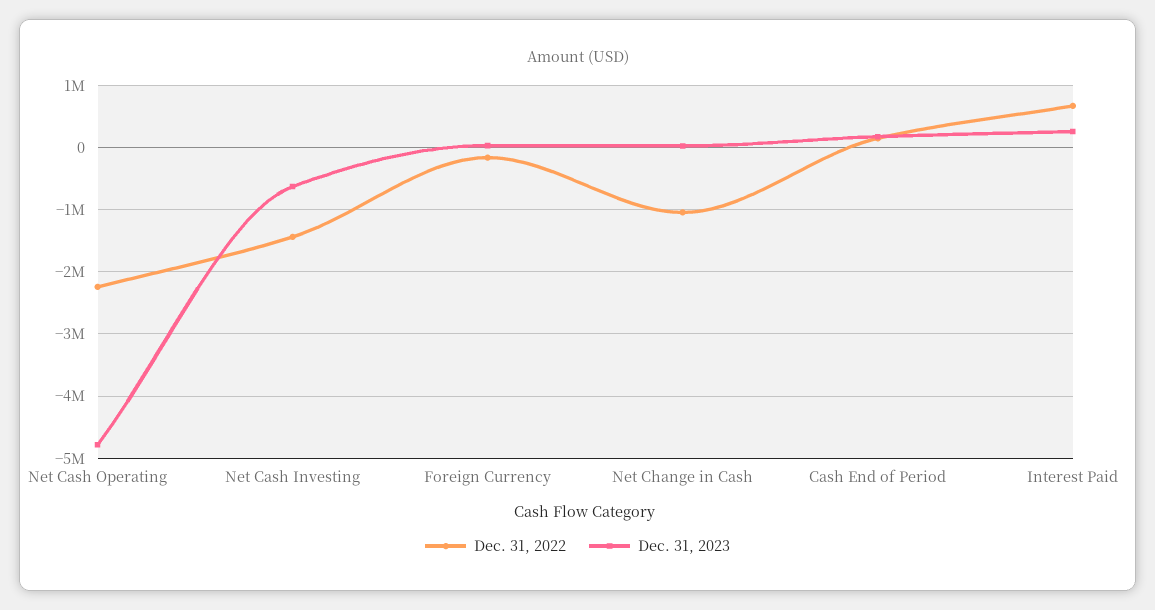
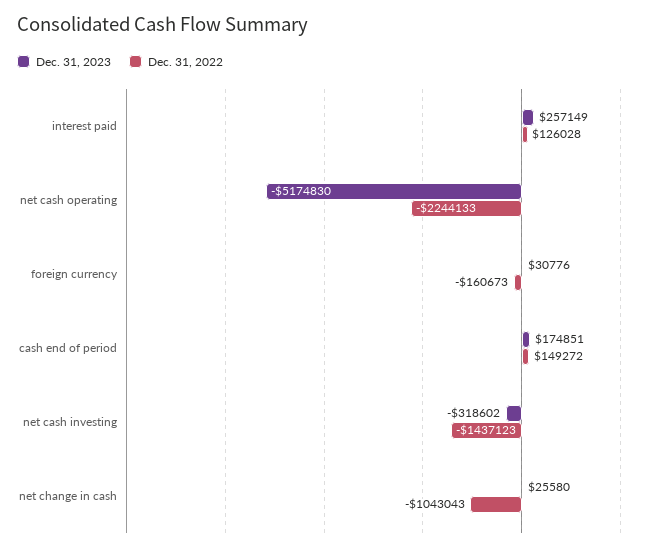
  {
    "Dec. 31, 2022": {
      "Net Cash Operating": -2244133,
      "Net Cash Investing": -1437123,
      "Foreign Currency": -160673,
      "Net Change in Cash": -1043043,
      "Cash End of Period": 149272,
-     "Interest Paid": 700000
+     "Interest Paid": 126028
    },
    "Dec. 31, 2023": {
-     "Net Cash Operating": -4800000,
+     "Net Cash Operating": -5174830,
-     "Net Cash Investing": -600000,
+     "Net Cash Investing": -318602,
      "Foreign Currency": 30776,
      "Net Change in Cash": 25580,
      "Cash End of Period": 174851,
      "Interest Paid": 257149
    }
  }

